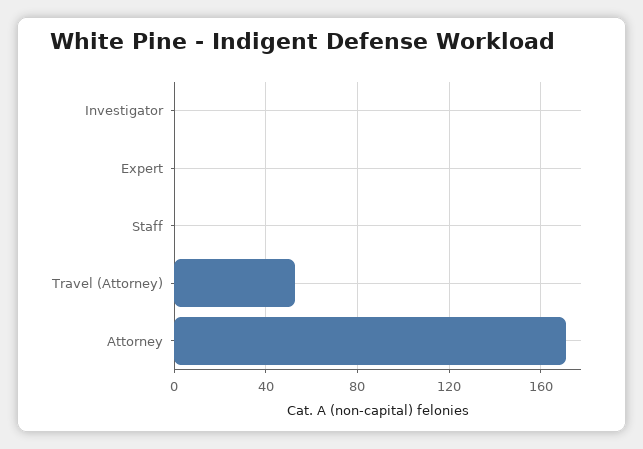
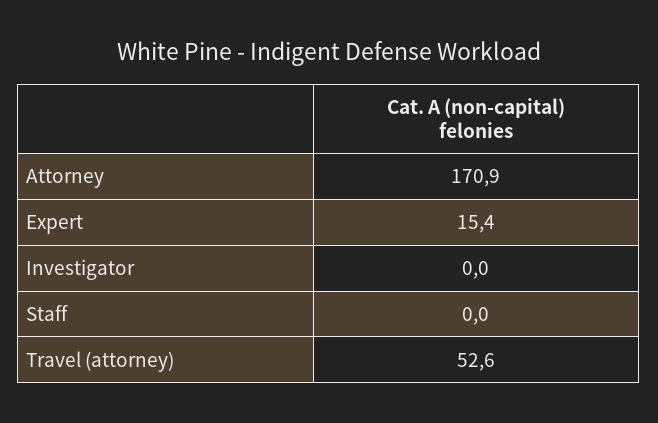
  {
    "Investigator": 0,
-   "Expert": 0,
+   "Expert": 15.4,
    "Staff": 0,
    "Travel (Attorney)": 52.6,
    "Attorney": 170.9
  }

